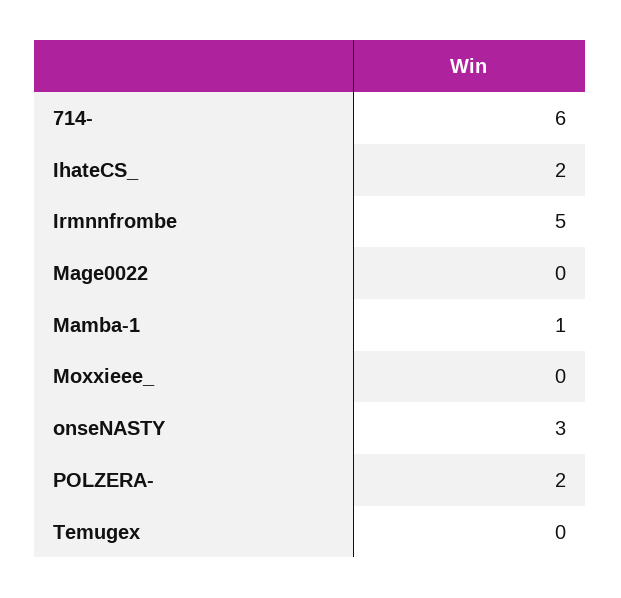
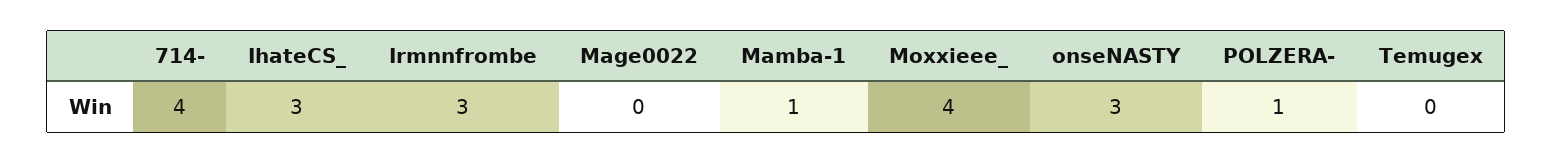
  {
-   "714-": 6,
+   "714-": 4,
-   "IhateCS_": 2,
+   "IhateCS_": 3,
-   "Irmnnfrombe": 5,
+   "Irmnnfrombe": 3,
    "Mage0022": 0,
    "Mamba-1": 1,
-   "Moxxieee_": 0,
+   "Moxxieee_": 4,
    "onseNASTY": 3,
-   "POLZERA-": 2,
+   "POLZERA-": 1,
    "Temugex": 0
  }

